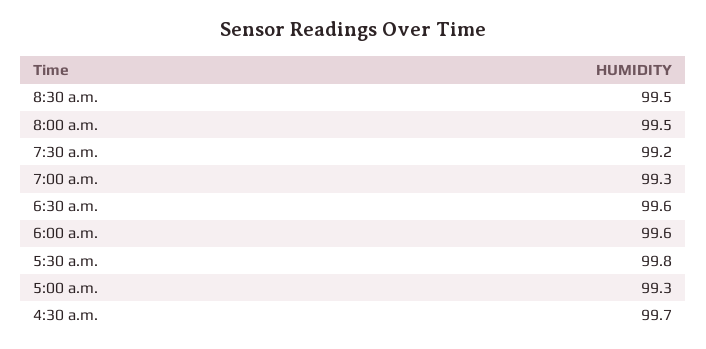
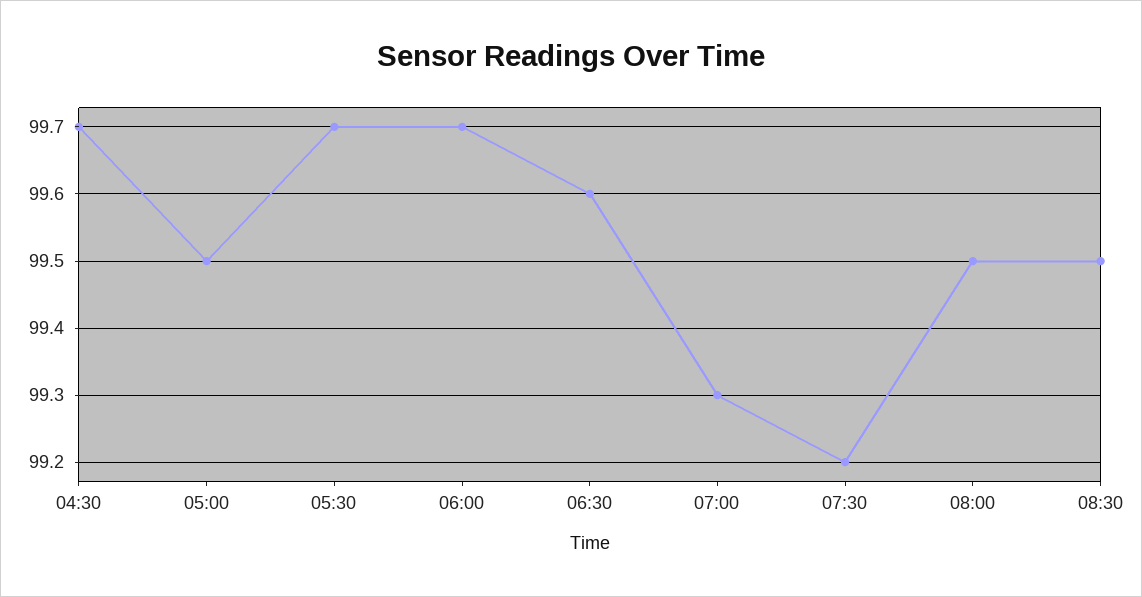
  {
    "8:30 a.m.": 99.5,
    "8:00 a.m.": 99.5,
    "7:30 a.m.": 99.2,
    "7:00 a.m.": 99.3,
    "6:30 a.m.": 99.6,
-   "6:00 a.m.": 99.6,
+   "6:00 a.m.": 99.7,
-   "5:30 a.m.": 99.8,
+   "5:30 a.m.": 99.7,
-   "5:00 a.m.": 99.3,
+   "5:00 a.m.": 99.5,
    "4:30 a.m.": 99.7
  }

